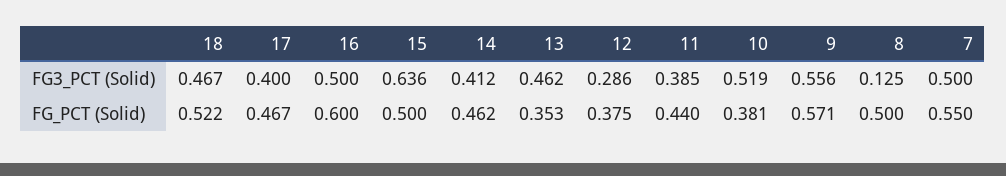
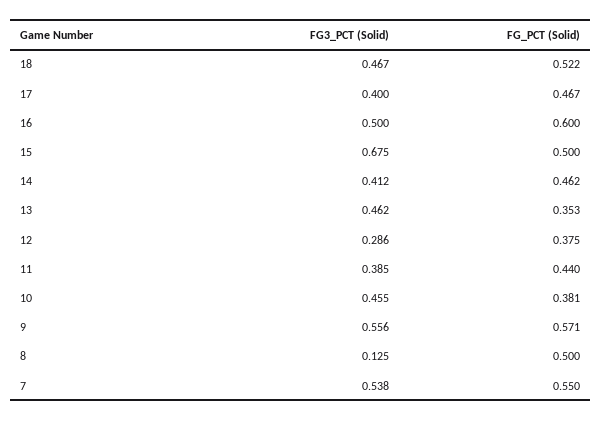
  {
    "18": {
      "FG3_PCT (Solid)": 0.467,
      "FG_PCT (Solid)": 0.522
    },
    "17": {
      "FG3_PCT (Solid)": 0.4,
      "FG_PCT (Solid)": 0.467
    },
    "16": {
      "FG3_PCT (Solid)": 0.5,
      "FG_PCT (Solid)": 0.6
    },
    "15": {
-     "FG3_PCT (Solid)": 0.636,
+     "FG3_PCT (Solid)": 0.675,
      "FG_PCT (Solid)": 0.5
    },
    "14": {
      "FG3_PCT (Solid)": 0.412,
      "FG_PCT (Solid)": 0.462
    },
    "13": {
      "FG3_PCT (Solid)": 0.462,
      "FG_PCT (Solid)": 0.353
    },
    "12": {
      "FG3_PCT (Solid)": 0.286,
      "FG_PCT (Solid)": 0.375
    },
    "11": {
      "FG3_PCT (Solid)": 0.385,
      "FG_PCT (Solid)": 0.44
    },
    "10": {
-     "FG3_PCT (Solid)": 0.519,
+     "FG3_PCT (Solid)": 0.455,
      "FG_PCT (Solid)": 0.381
    },
    "9": {
      "FG3_PCT (Solid)": 0.556,
      "FG_PCT (Solid)": 0.571
    },
    "8": {
      "FG3_PCT (Solid)": 0.125,
      "FG_PCT (Solid)": 0.5
    },
    "7": {
-     "FG3_PCT (Solid)": 0.5,
+     "FG3_PCT (Solid)": 0.538,
      "FG_PCT (Solid)": 0.55
    }
  }

